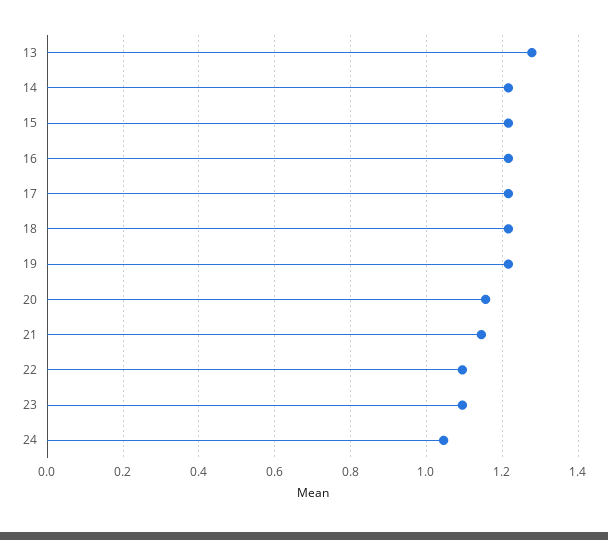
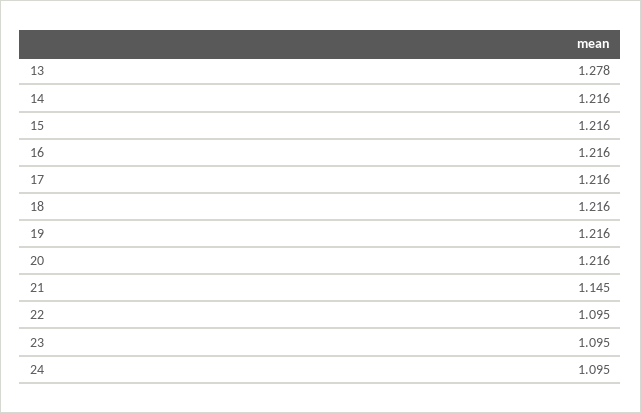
  {
    "13": 1.278,
    "14": 1.216,
    "15": 1.216,
    "16": 1.216,
    "17": 1.216,
    "18": 1.216,
    "19": 1.216,
-   "20": 1.16,
+   "20": 1.216,
    "21": 1.145,
    "22": 1.095,
    "23": 1.095,
-   "24": 1.04
+   "24": 1.095
  }

